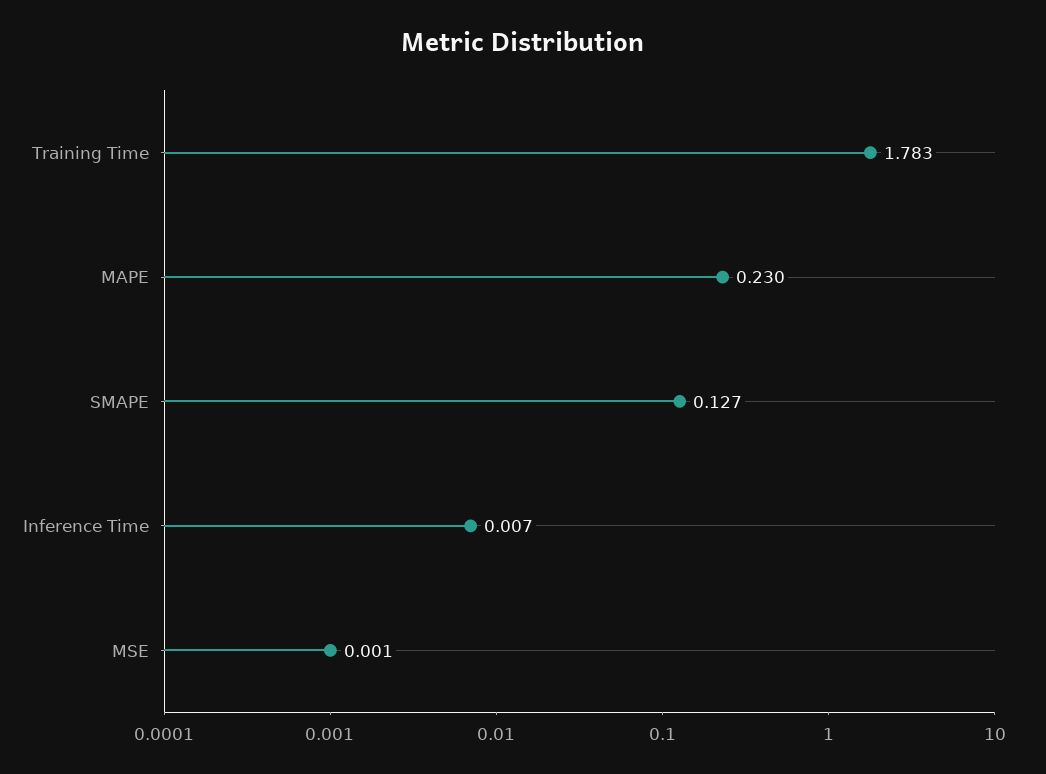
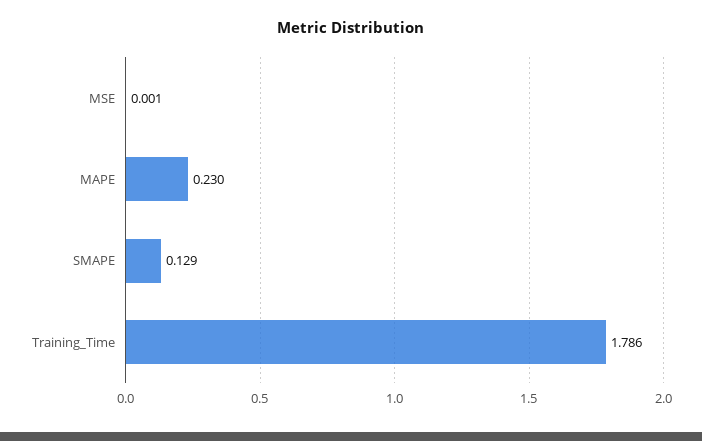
  {
-   "Training Time": 1.783,
+   "Training Time": 1.786,
    "MAPE": 0.23,
-   "SMAPE": 0.127,
+   "SMAPE": 0.129,
-   "Inference Time": 0.007,
    "MSE": 0.001
  }

